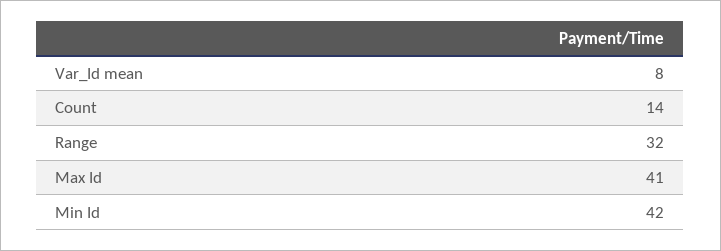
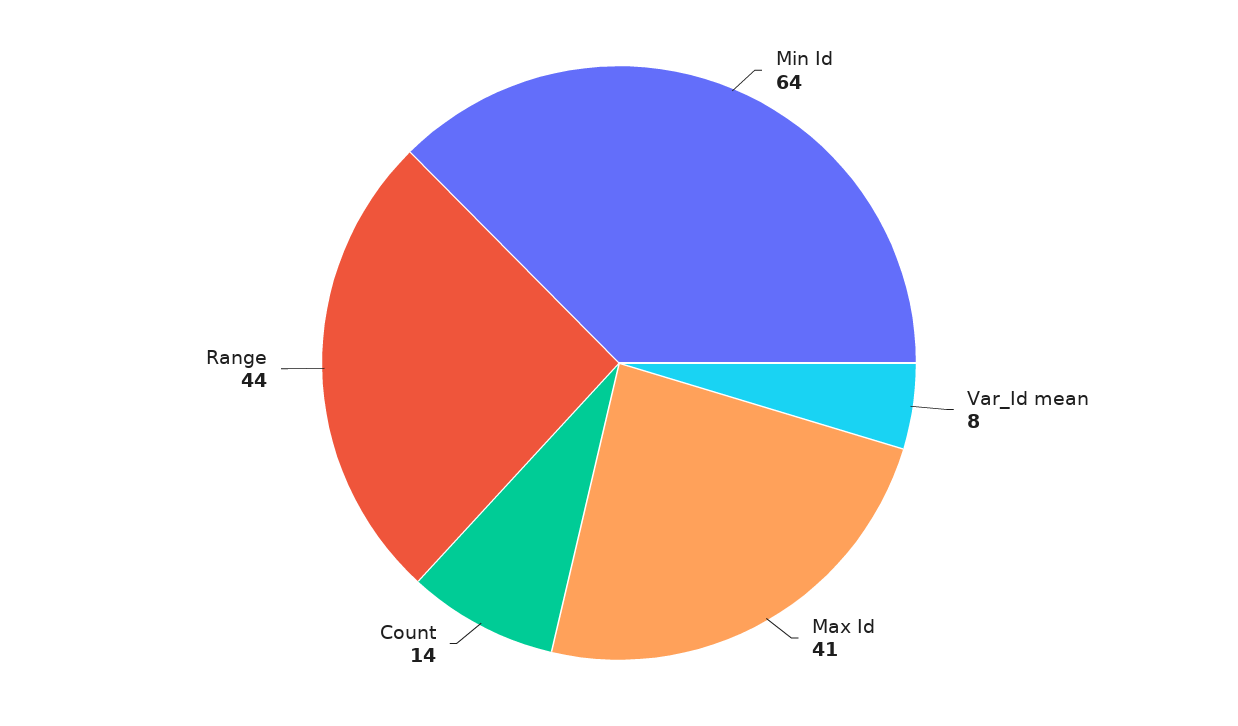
  {
    "Var_Id mean": 8,
    "Count": 14,
-   "Range": 32,
+   "Range": 44,
    "Max Id": 41,
-   "Min Id": 42
+   "Min Id": 64
  }

